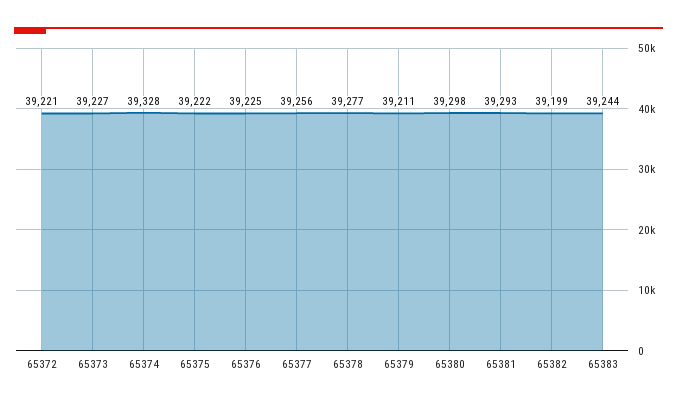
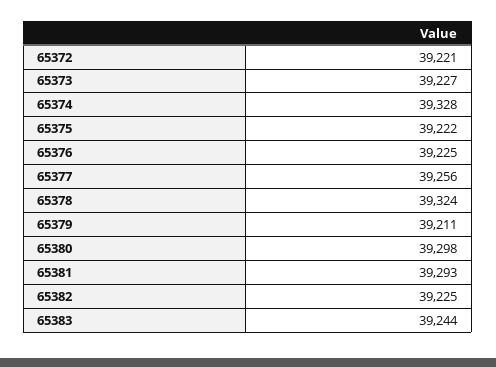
  {
    "65372": 39221,
    "65373": 39227,
    "65374": 39328,
    "65375": 39222,
    "65376": 39225,
    "65377": 39256,
-   "65378": 39277,
+   "65378": 39324,
    "65379": 39211,
    "65380": 39298,
    "65381": 39293,
-   "65382": 39199,
+   "65382": 39225,
    "65383": 39244
  }

